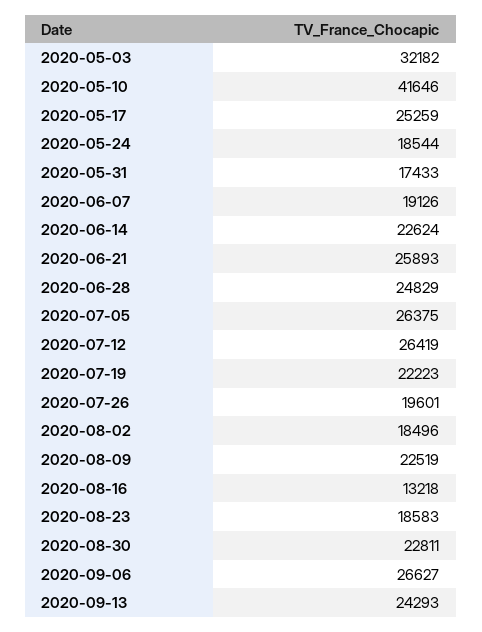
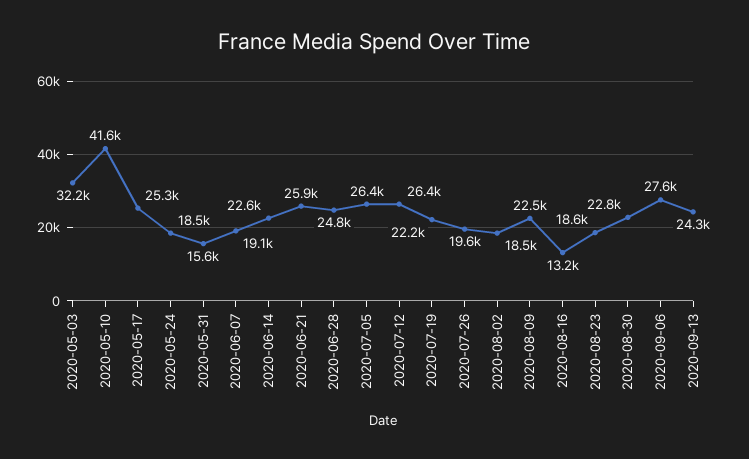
  {
    "2020-05-03": 32182,
    "2020-05-10": 41646,
    "2020-05-17": 25259,
    "2020-05-24": 18544,
-   "2020-05-31": 17433,
+   "2020-05-31": 15600,
    "2020-06-07": 19126,
    "2020-06-14": 22624,
    "2020-06-21": 25893,
    "2020-06-28": 24829,
    "2020-07-05": 26375,
    "2020-07-12": 26419,
    "2020-07-19": 22223,
    "2020-07-26": 19601,
    "2020-08-02": 18496,
    "2020-08-09": 22519,
    "2020-08-16": 13218,
    "2020-08-23": 18583,
    "2020-08-30": 22811,
-   "2020-09-06": 26627,
+   "2020-09-06": 27600,
    "2020-09-13": 24293
  }

